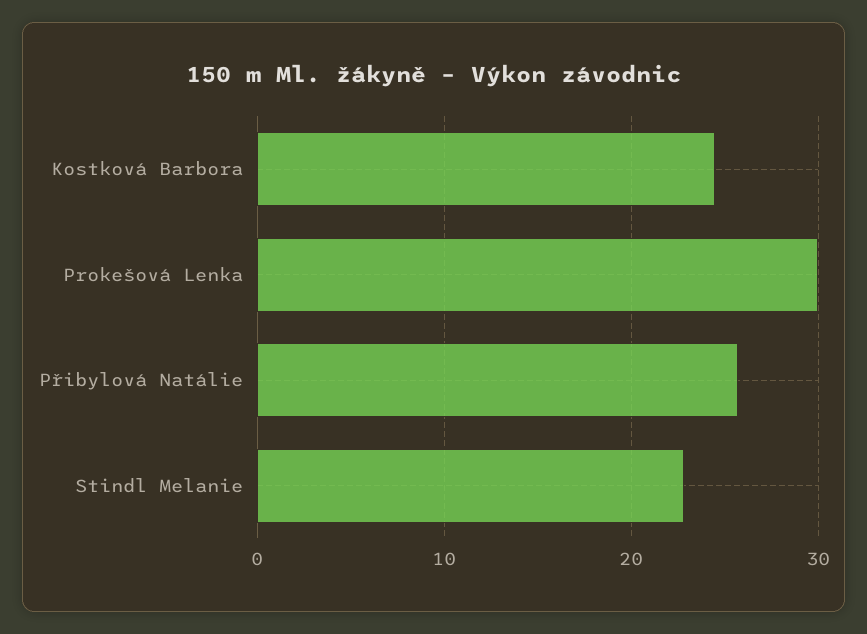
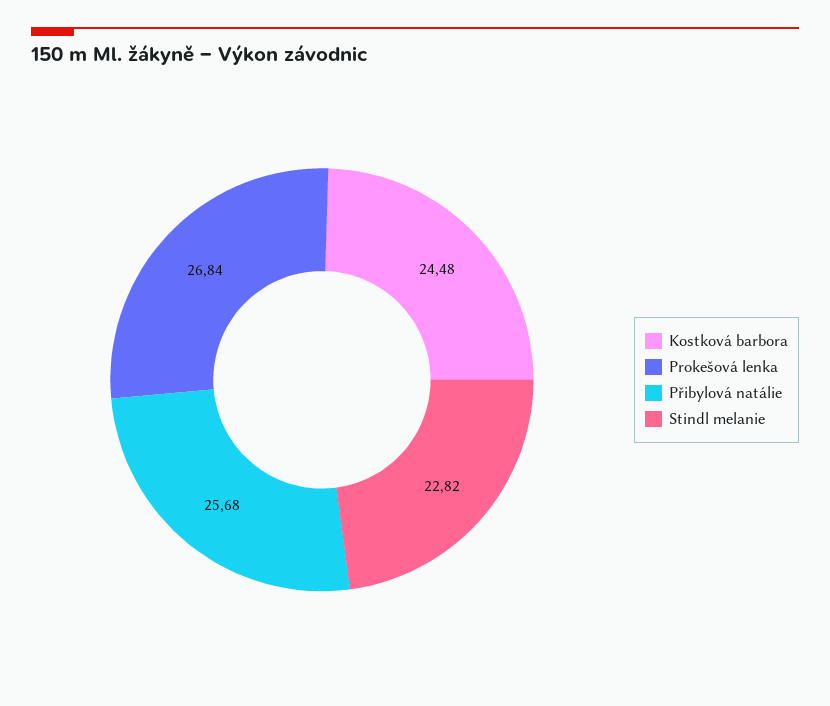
  {
    "Kostková Barbora": 24.48,
-   "Prokešová Lenka": 30,
+   "Prokešová Lenka": 26.84,
    "Přibylová Natálie": 25.68,
    "Stindl Melanie": 22.82
  }

